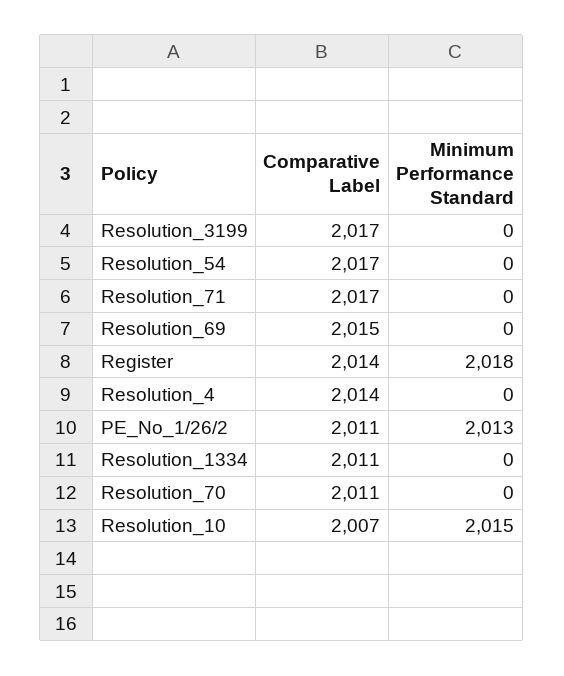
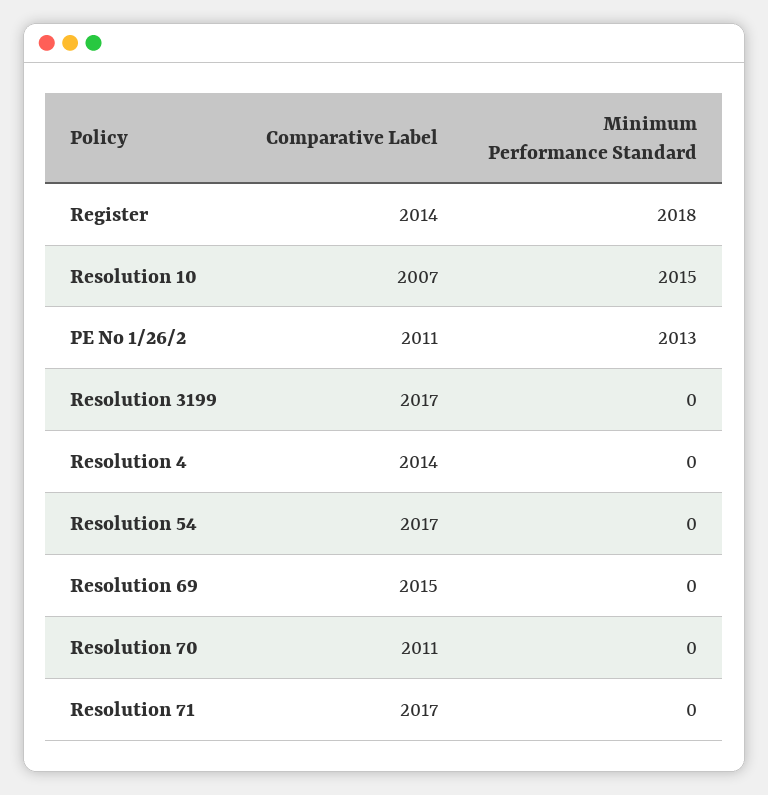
  {
    "Comparative Label": {
      "Resolution_3199": 2017,
      "Resolution_54": 2017,
      "Resolution_71": 2017,
      "Resolution_69": 2015,
      "Register": 2014,
      "Resolution_4": 2014,
      "PE_No_1/26/2": 2011,
-     "Resolution_1334": 2011,
      "Resolution_70": 2011,
      "Resolution_10": 2007
    },
    "Minimum Performance Standard": {
      "Resolution_3199": 0,
      "Resolution_54": 0,
      "Resolution_71": 0,
      "Resolution_69": 0,
      "Register": 2018,
      "Resolution_4": 0,
      "PE_No_1/26/2": 2013,
-     "Resolution_1334": 0,
      "Resolution_70": 0,
      "Resolution_10": 2015
    }
  }

